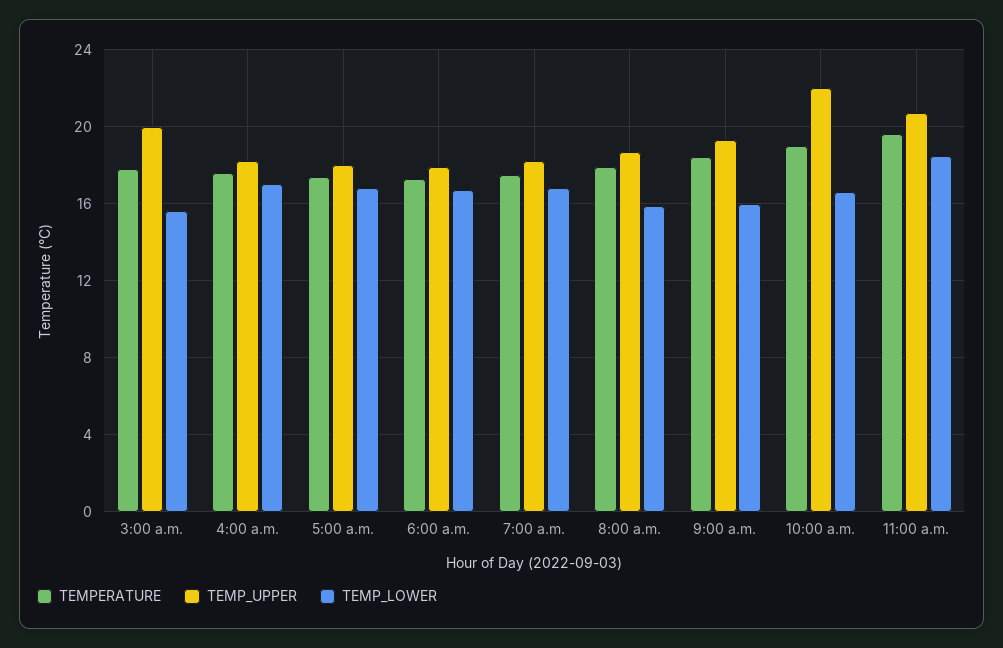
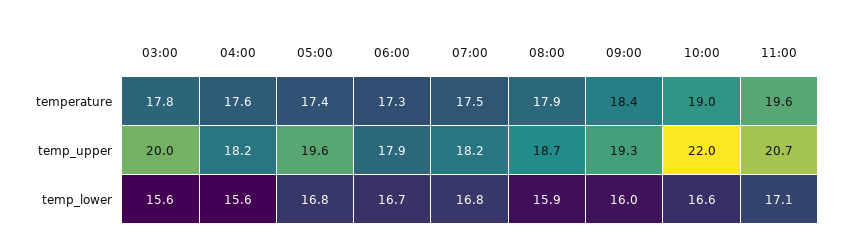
  {
    "TEMPERATURE": {
      "3:00 a.m.": 17.8,
      "4:00 a.m.": 17.6,
      "5:00 a.m.": 17.4,
      "6:00 a.m.": 17.3,
      "7:00 a.m.": 17.5,
      "8:00 a.m.": 17.9,
      "9:00 a.m.": 18.4,
      "10:00 a.m.": 19,
      "11:00 a.m.": 19.6
    },
    "TEMP_UPPER": {
      "3:00 a.m.": 20,
      "4:00 a.m.": 18.2,
-     "5:00 a.m.": 18,
+     "5:00 a.m.": 19.6,
      "6:00 a.m.": 17.9,
      "7:00 a.m.": 18.2,
      "8:00 a.m.": 18.7,
      "9:00 a.m.": 19.3,
      "10:00 a.m.": 22,
      "11:00 a.m.": 20.7
    },
    "TEMP_LOWER": {
      "3:00 a.m.": 15.6,
-     "4:00 a.m.": 17,
+     "4:00 a.m.": 15.6,
      "5:00 a.m.": 16.8,
      "6:00 a.m.": 16.7,
      "7:00 a.m.": 16.8,
      "8:00 a.m.": 15.9,
      "9:00 a.m.": 16,
      "10:00 a.m.": 16.6,
-     "11:00 a.m.": 18.5
+     "11:00 a.m.": 17.1
    }
  }

